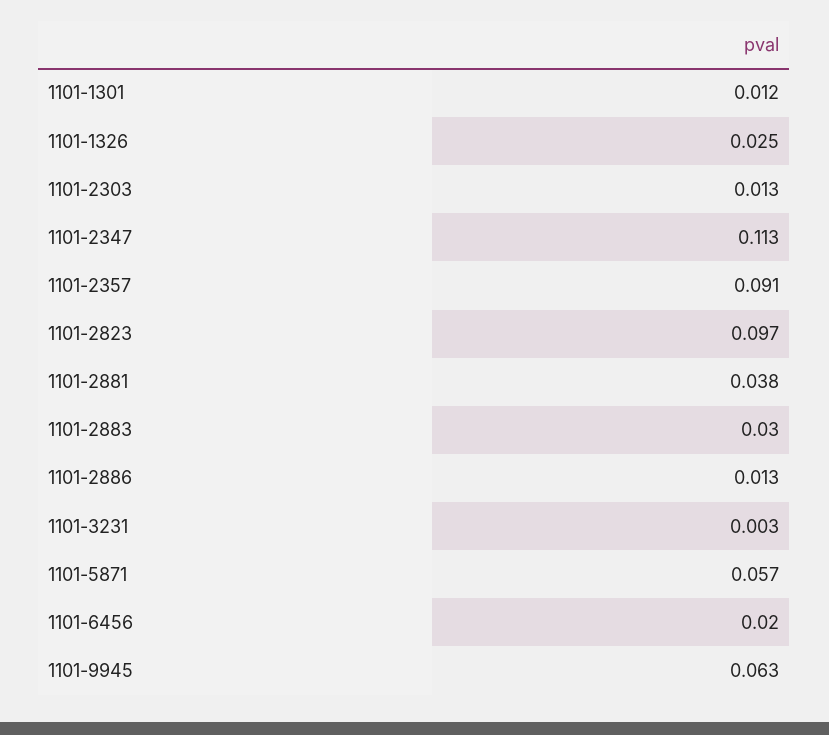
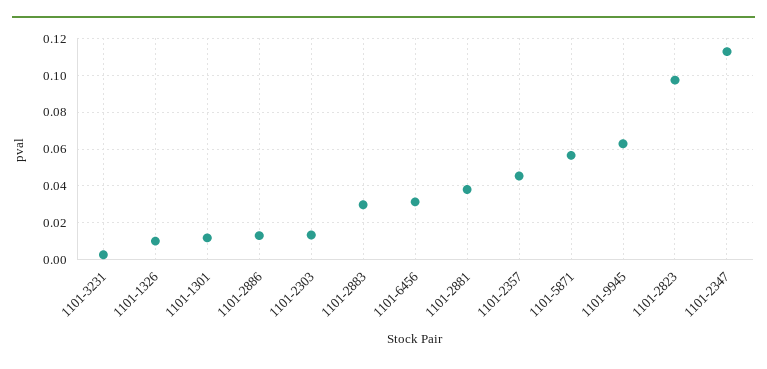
  {
    "1101-1301": 0.012,
-   "1101-1326": 0.025,
+   "1101-1326": 0.01,
    "1101-2303": 0.013,
    "1101-2347": 0.113,
-   "1101-2357": 0.091,
+   "1101-2357": 0.045,
    "1101-2823": 0.097,
    "1101-2881": 0.038,
    "1101-2883": 0.03,
    "1101-2886": 0.013,
    "1101-3231": 0.003,
    "1101-5871": 0.057,
-   "1101-6456": 0.02,
+   "1101-6456": 0.03,
    "1101-9945": 0.063
  }

